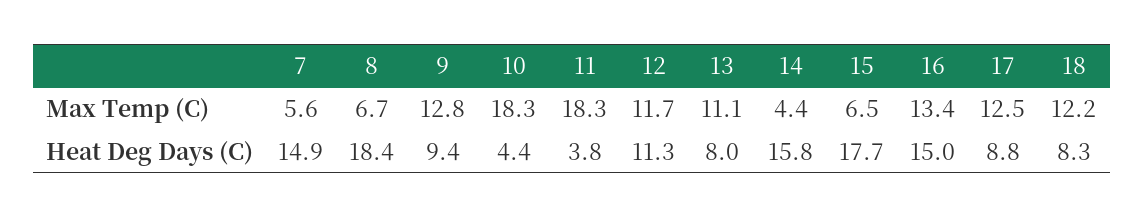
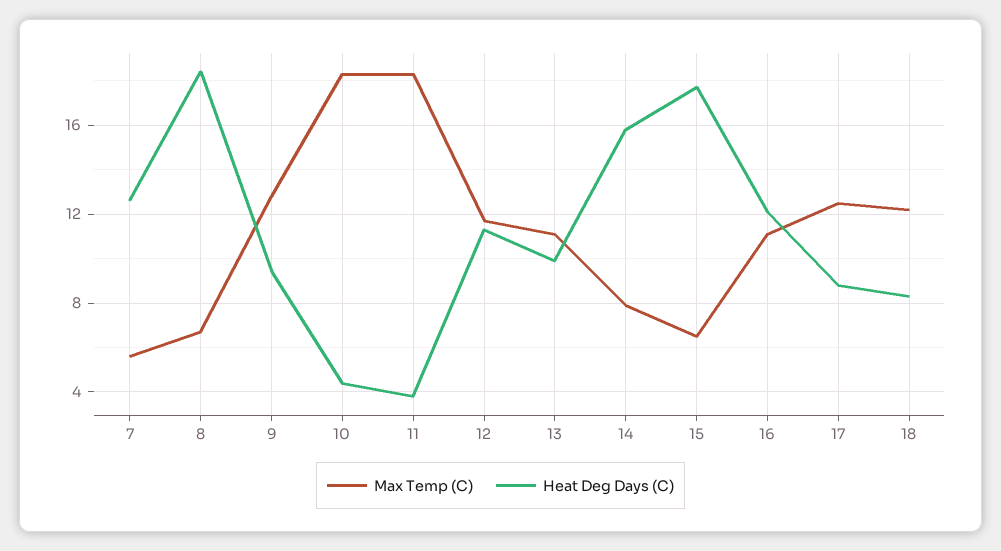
  {
    "Max Temp (C)": {
      "7": 5.6,
      "8": 6.7,
      "9": 12.8,
      "10": 18.3,
      "11": 18.3,
      "12": 11.7,
      "13": 11.1,
-     "14": 4.4,
+     "14": 8,
      "15": 6.5,
-     "16": 13.4,
+     "16": 11,
      "17": 12.5,
      "18": 12.2
    },
    "Heat Deg Days (C)": {
-     "7": 14.9,
+     "7": 12.5,
      "8": 18.4,
      "9": 9.4,
      "10": 4.4,
      "11": 3.8,
      "12": 11.3,
-     "13": 8,
+     "13": 10,
      "14": 15.8,
      "15": 17.7,
-     "16": 15,
+     "16": 12,
      "17": 8.8,
      "18": 8.3
    }
  }

